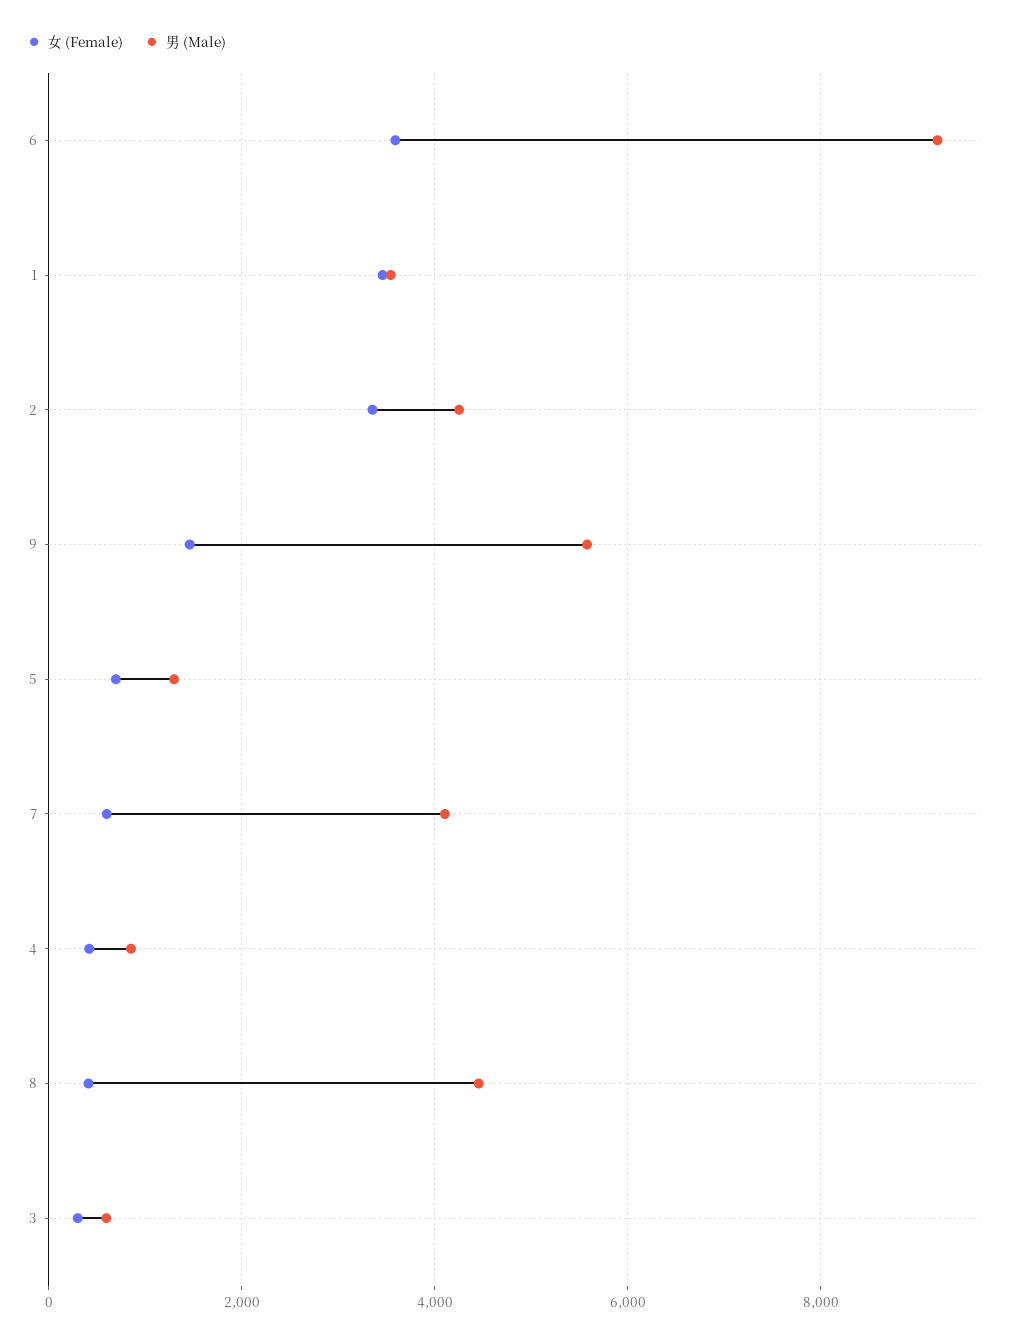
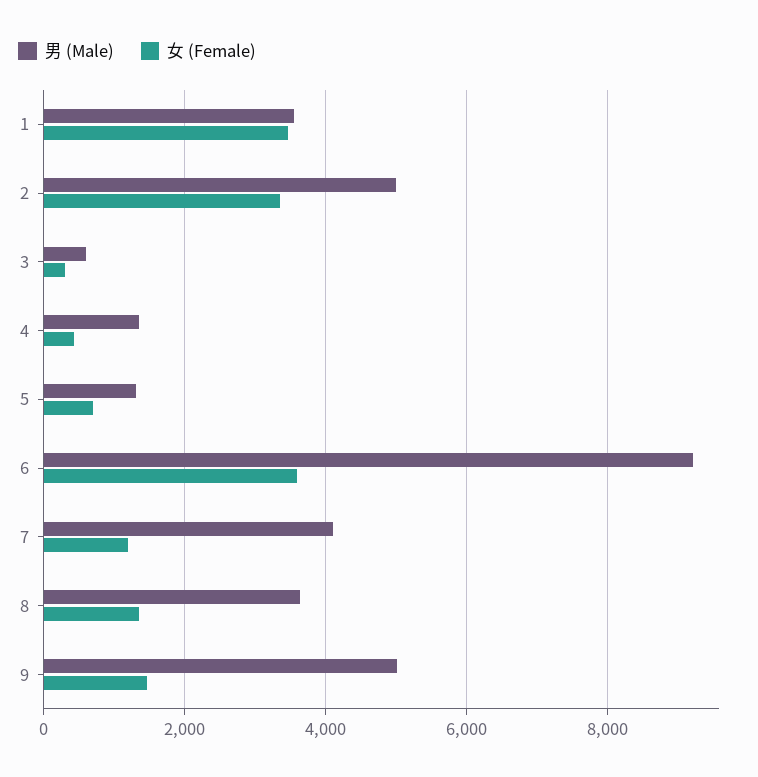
  {
    "女 (Female)": {
      "6": 3600,
      "1": 3400,
      "2": 3400,
      "9": 1400,
      "5": 600,
-     "7": 600,
+     "7": 1200,
      "4": 400,
-     "8": 400,
+     "8": 1400,
      "3": 400
    },
    "男 (Male)": {
      "6": 9200,
      "1": 3600,
-     "2": 4200,
+     "2": 5000,
-     "9": 5600,
+     "9": 5000,
      "5": 1400,
      "7": 4200,
-     "4": 800,
+     "4": 1400,
-     "8": 4400,
+     "8": 3600,
      "3": 600
    }
  }

